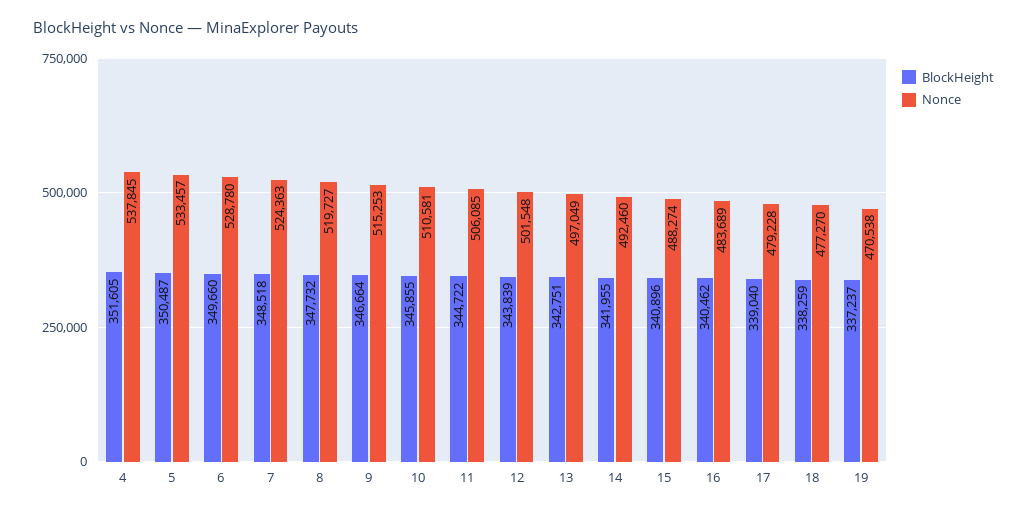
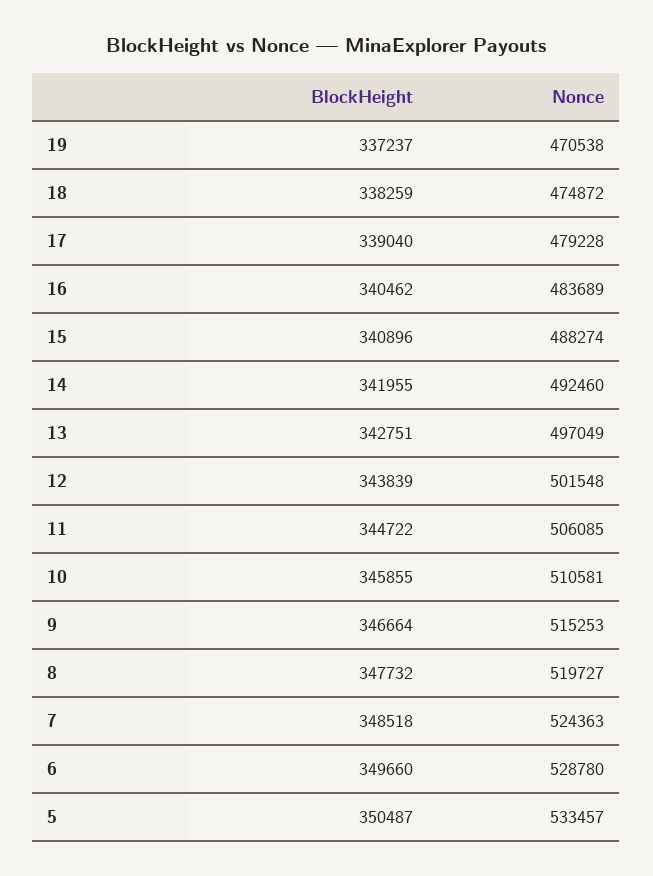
  {
    "BlockHeight": {
-     "4": 351605,
      "5": 350487,
      "6": 349660,
      "7": 348518,
      "8": 347732,
      "9": 346664,
      "10": 345855,
      "11": 344722,
      "12": 343839,
      "13": 342751,
      "14": 341955,
      "15": 340896,
      "16": 340462,
      "17": 339040,
      "18": 338259,
      "19": 337237
    },
    "Nonce": {
-     "4": 537845,
      "5": 533457,
      "6": 528780,
      "7": 524363,
      "8": 519727,
      "9": 515253,
      "10": 510581,
      "11": 506085,
      "12": 501548,
      "13": 497049,
      "14": 492460,
      "15": 488274,
      "16": 483689,
      "17": 479228,
-     "18": 477270,
+     "18": 474872,
      "19": 470538
    }
  }

